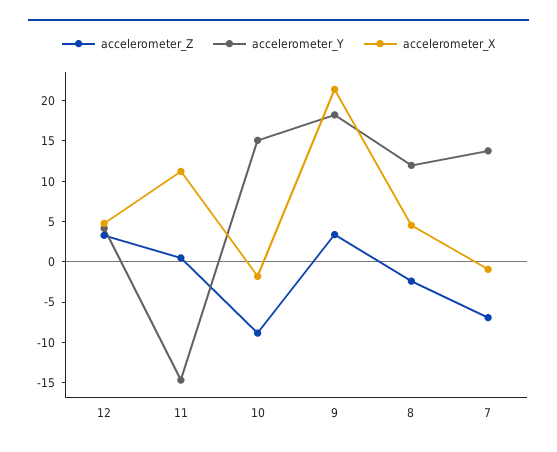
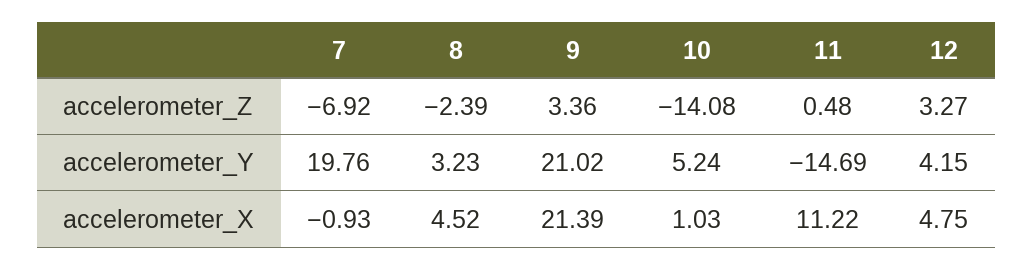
  {
    "accelerometer_Z": {
      "12": 3.27,
      "11": 0.48,
-     "10": -9,
+     "10": -14.08,
      "9": 3.36,
      "8": -2.39,
      "7": -6.92
    },
    "accelerometer_Y": {
      "12": 4.15,
      "11": -14.69,
-     "10": 15,
+     "10": 5.24,
-     "9": 18,
+     "9": 21.02,
-     "8": 12,
+     "8": 3.23,
-     "7": 14
+     "7": 19.76
    },
    "accelerometer_X": {
      "12": 4.75,
      "11": 11.22,
-     "10": -2,
+     "10": 1.03,
      "9": 21.39,
      "8": 4.52,
      "7": -0.93
    }
  }

